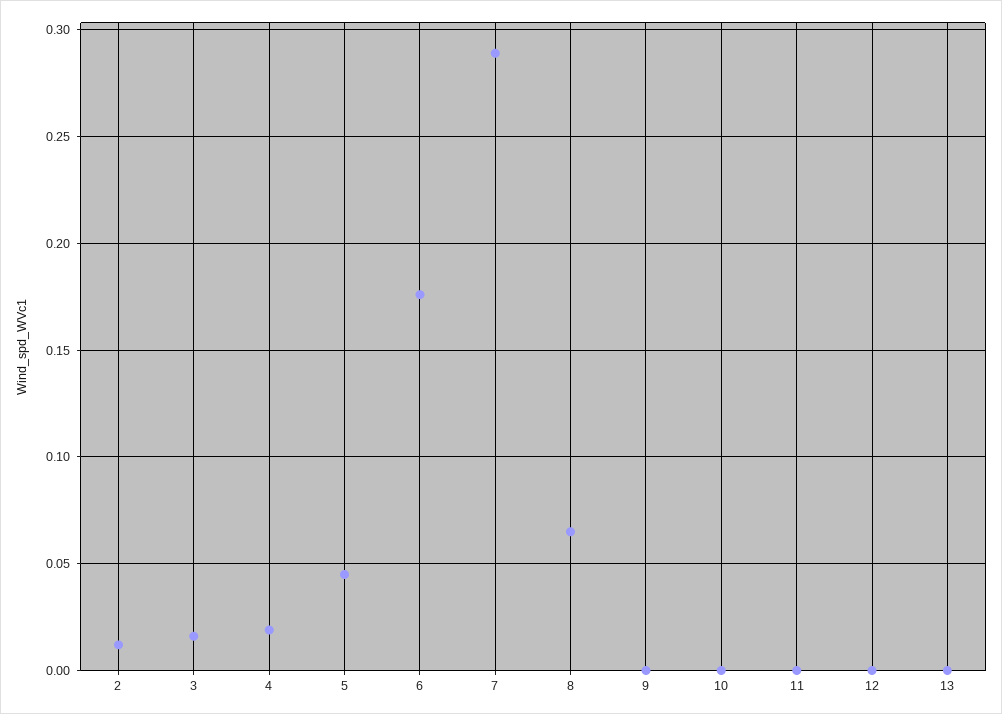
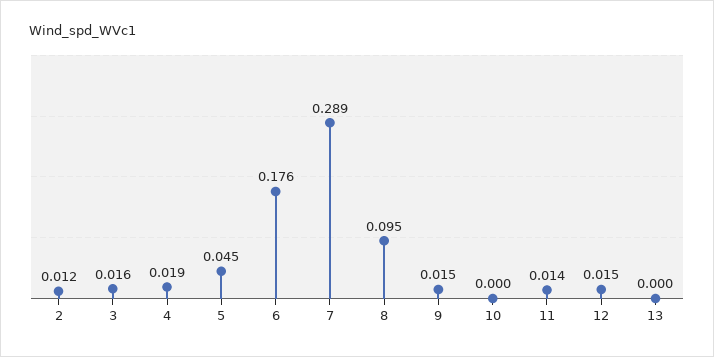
  {
    "2": 0.012,
    "3": 0.016,
    "4": 0.019,
    "5": 0.045,
    "6": 0.176,
    "7": 0.289,
-   "8": 0.065,
+   "8": 0.095,
-   "9": 0,
+   "9": 0.015,
    "10": 0,
-   "11": 0,
+   "11": 0.014,
-   "12": 0,
+   "12": 0.015,
    "13": 0
  }

